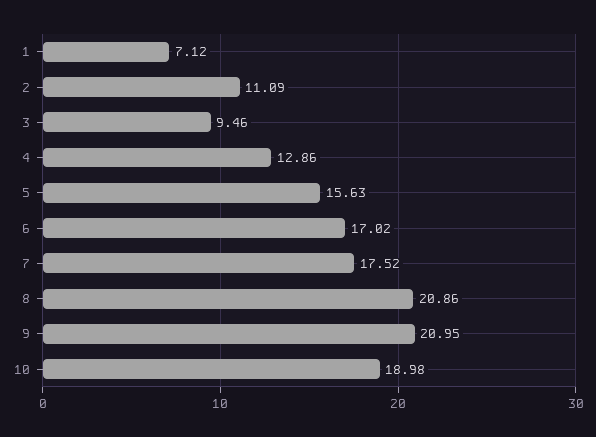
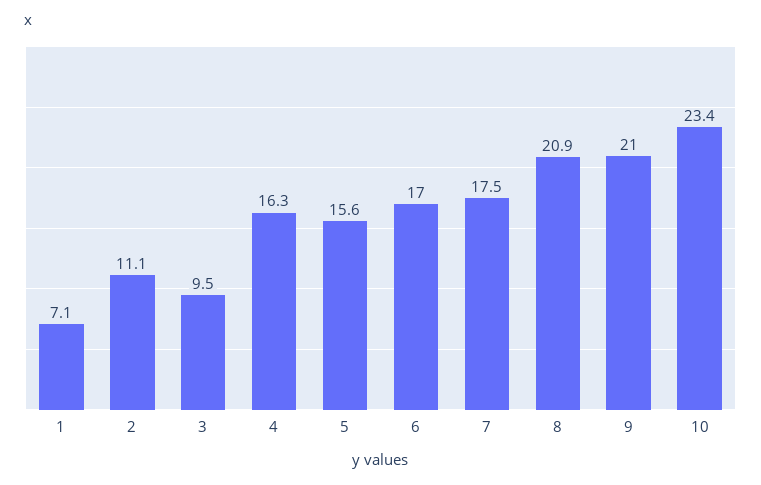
  {
    "1": 7.12,
    "2": 11.09,
    "3": 9.46,
-   "4": 12.86,
+   "4": 16.3,
    "5": 15.63,
    "6": 17.02,
    "7": 17.52,
    "8": 20.86,
    "9": 20.95,
-   "10": 18.98
+   "10": 23.4
  }

